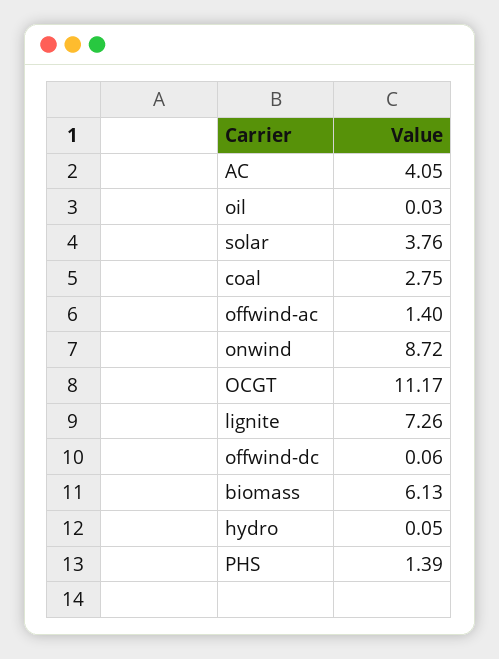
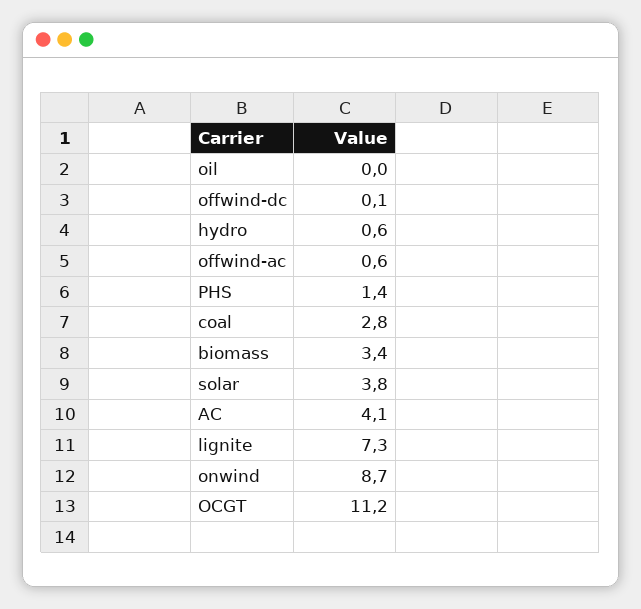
  {
    "AC": 4.05,
    "oil": 0.03,
    "solar": 3.76,
    "coal": 2.75,
-   "offwind-ac": 1.4,
+   "offwind-ac": 0.6,
    "onwind": 8.72,
    "OCGT": 11.17,
    "lignite": 7.26,
    "offwind-dc": 0.06,
-   "biomass": 6.13,
+   "biomass": 3.4,
-   "hydro": 0.05,
+   "hydro": 0.6,
    "PHS": 1.39
  }

